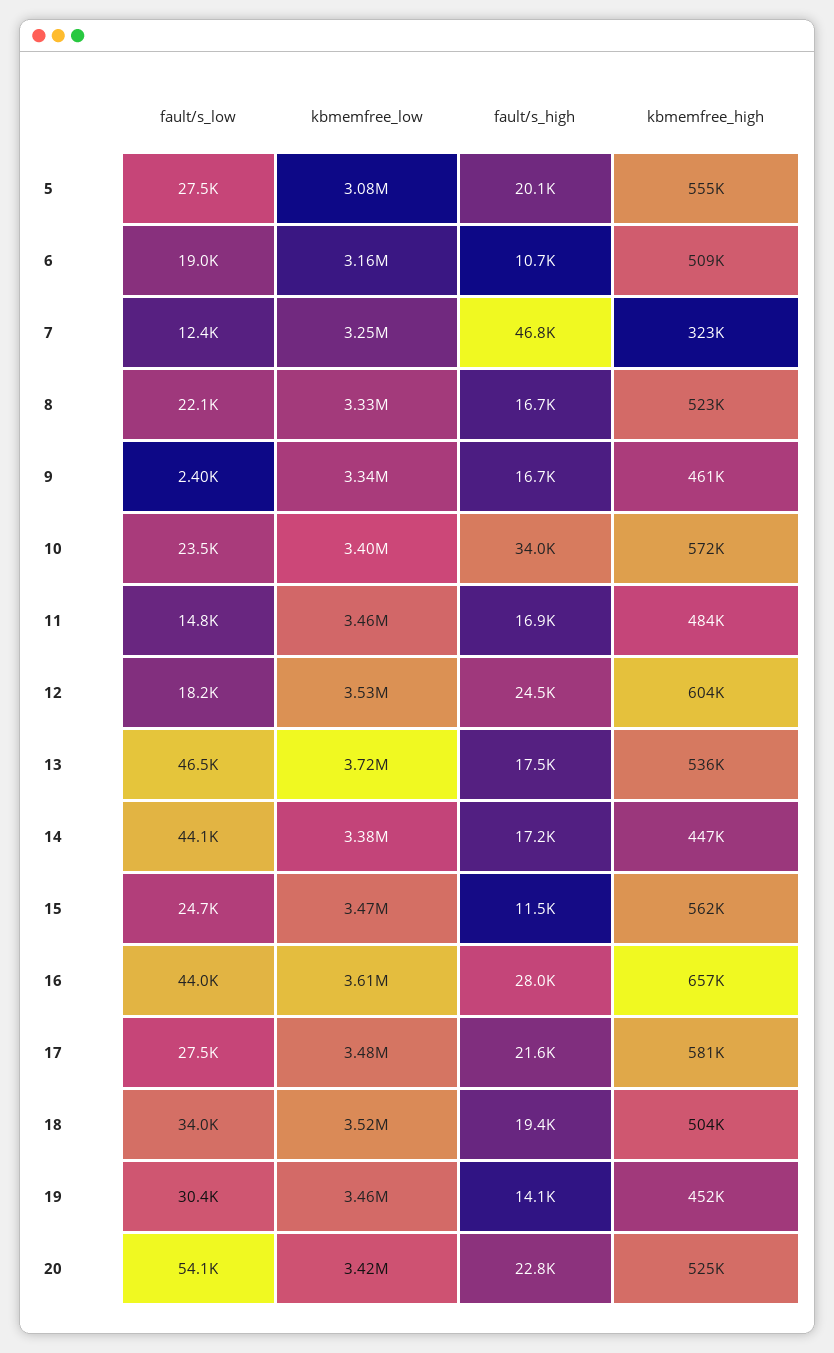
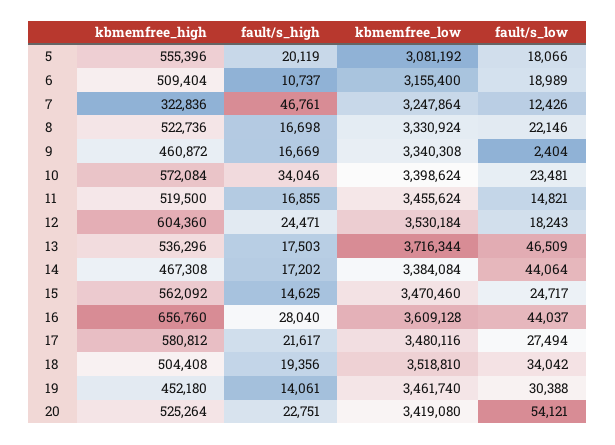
  {
    "fault/s_low": {
-     "5": 27500,
+     "5": 18066,
      "6": 18989,
      "7": 12426,
      "8": 22146,
      "9": 2404,
      "10": 23481,
      "11": 14821,
      "12": 18243,
      "13": 46509,
      "14": 44064,
      "15": 24717,
      "16": 44037,
      "17": 27494,
      "18": 34042,
      "19": 30388,
      "20": 54121
    },
    "kbmemfree_low": {
      "5": 3081192,
      "6": 3155400,
      "7": 3247864,
      "8": 3330924,
      "9": 3340308,
      "10": 3398624,
      "11": 3455624,
      "12": 3530184,
      "13": 3716344,
      "14": 3384084,
      "15": 3470460,
      "16": 3609128,
      "17": 3480116,
      "18": 3518810,
      "19": 3461740,
      "20": 3419080
    },
    "fault/s_high": {
      "5": 20119,
      "6": 10737,
      "7": 46761,
      "8": 16698,
      "9": 16669,
      "10": 34046,
      "11": 16855,
      "12": 24471,
      "13": 17503,
      "14": 17202,
-     "15": 11500,
+     "15": 14625,
      "16": 28040,
      "17": 21617,
      "18": 19356,
      "19": 14061,
      "20": 22751
    },
    "kbmemfree_high": {
      "5": 555396,
      "6": 509404,
      "7": 322836,
      "8": 522736,
      "9": 460872,
      "10": 572084,
-     "11": 484000,
+     "11": 519500,
      "12": 604360,
      "13": 536296,
-     "14": 447000,
+     "14": 467308,
      "15": 562092,
      "16": 656760,
      "17": 580812,
      "18": 504408,
      "19": 452180,
      "20": 525264
    }
  }

